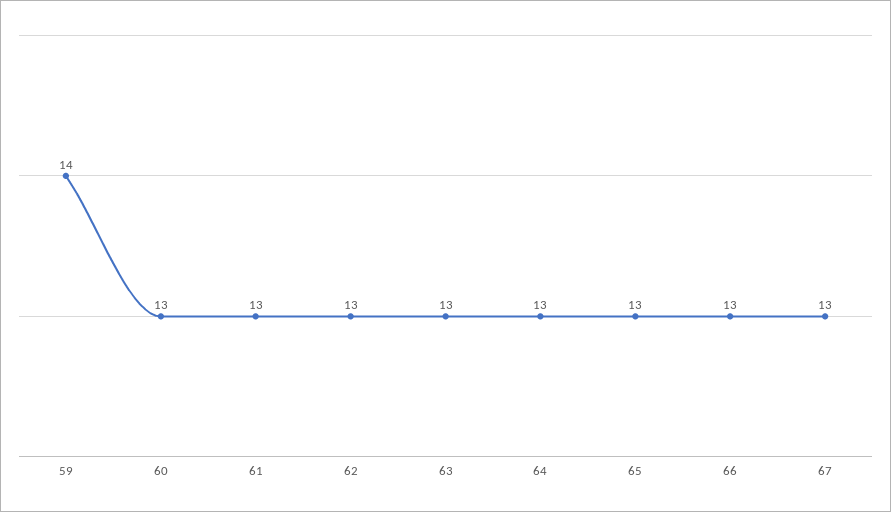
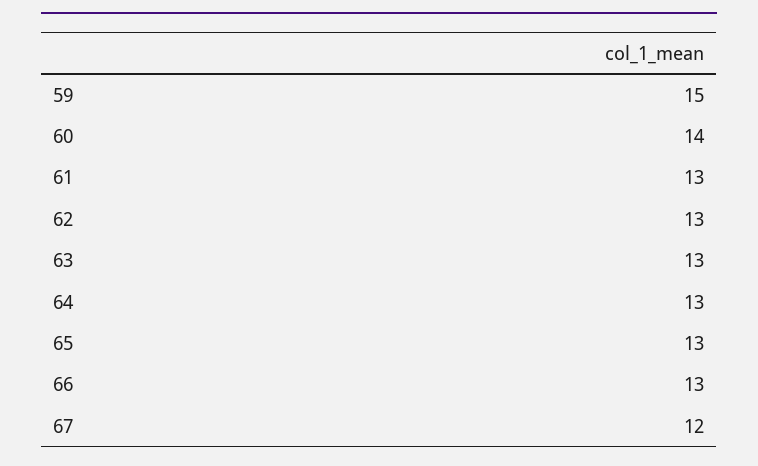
  {
-   "59": 14,
+   "59": 15,
-   "60": 13,
+   "60": 14,
    "61": 13,
    "62": 13,
    "63": 13,
    "64": 13,
    "65": 13,
    "66": 13,
-   "67": 13
+   "67": 12
  }

